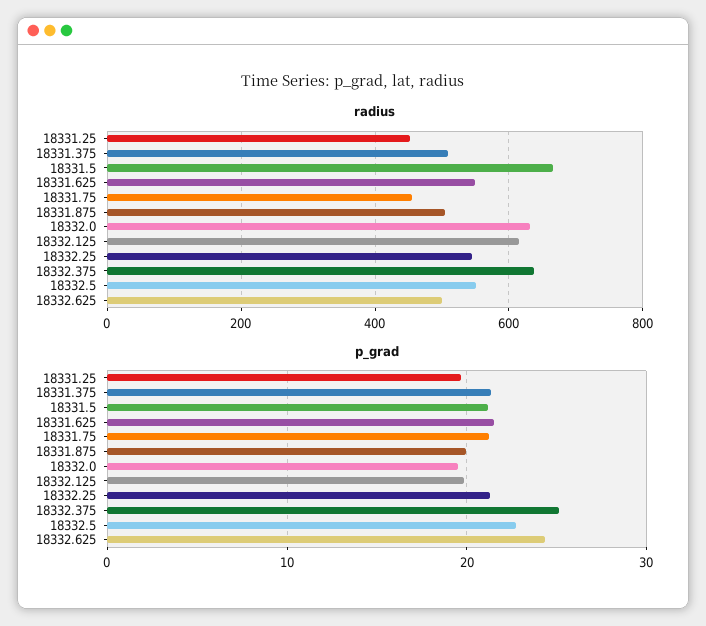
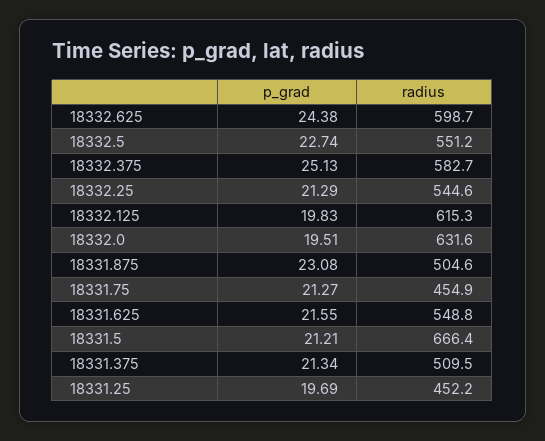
  {
    "radius": {
      "18331.25": 452.2,
      "18331.375": 509.5,
      "18331.5": 666.4,
      "18331.625": 548.8,
      "18331.75": 454.9,
      "18331.875": 504.6,
      "18332.0": 631.6,
      "18332.125": 615.3,
      "18332.25": 544.6,
-     "18332.375": 640,
+     "18332.375": 582.7,
      "18332.5": 551.2,
-     "18332.625": 500
+     "18332.625": 598.7
    },
    "p_grad": {
      "18331.25": 19.69,
      "18331.375": 21.34,
      "18331.5": 21.21,
      "18331.625": 21.55,
      "18331.75": 21.27,
-     "18331.875": 20,
+     "18331.875": 23.08,
      "18332.0": 19.51,
      "18332.125": 19.83,
      "18332.25": 21.29,
      "18332.375": 25.13,
      "18332.5": 22.74,
      "18332.625": 24.38
    }
  }

